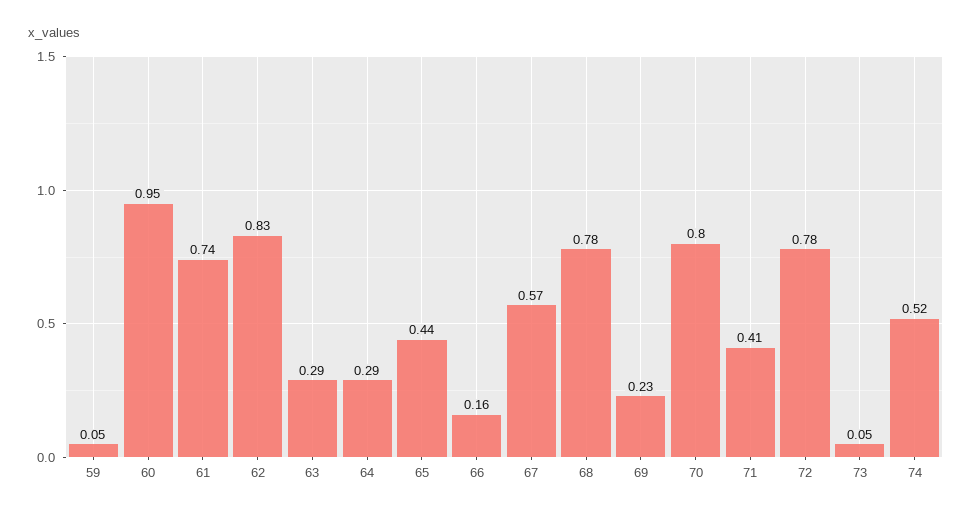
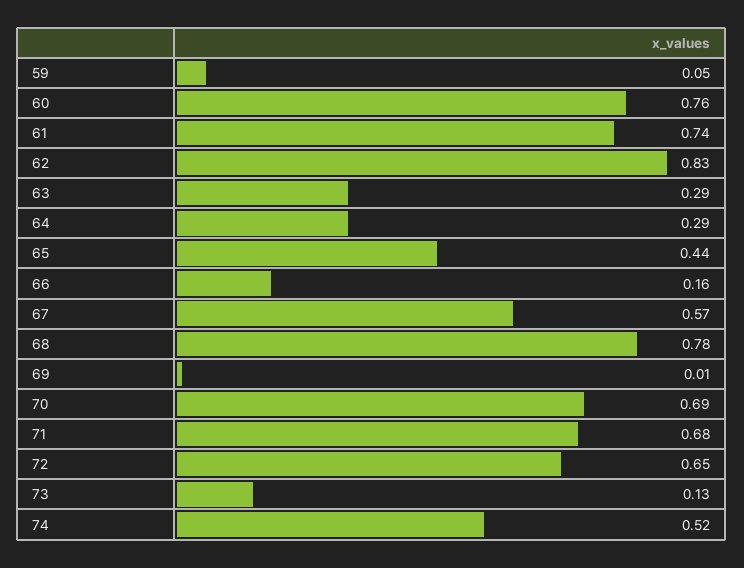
  {
    "59": 0.05,
-   "60": 0.95,
+   "60": 0.76,
    "61": 0.74,
    "62": 0.83,
    "63": 0.29,
    "64": 0.29,
    "65": 0.44,
    "66": 0.16,
    "67": 0.57,
    "68": 0.78,
-   "69": 0.23,
+   "69": 0.01,
-   "70": 0.8,
+   "70": 0.69,
-   "71": 0.41,
+   "71": 0.68,
-   "72": 0.78,
+   "72": 0.65,
-   "73": 0.05,
+   "73": 0.13,
    "74": 0.52
  }

